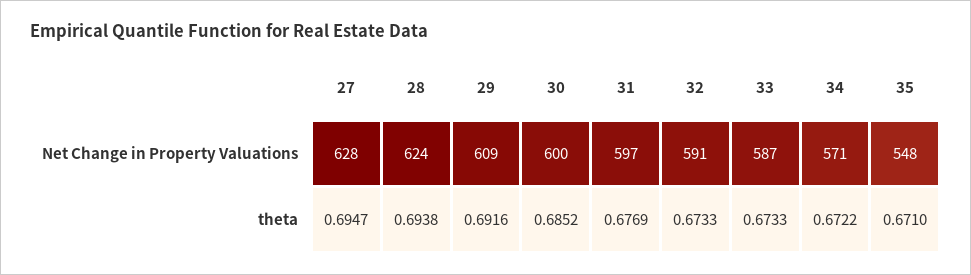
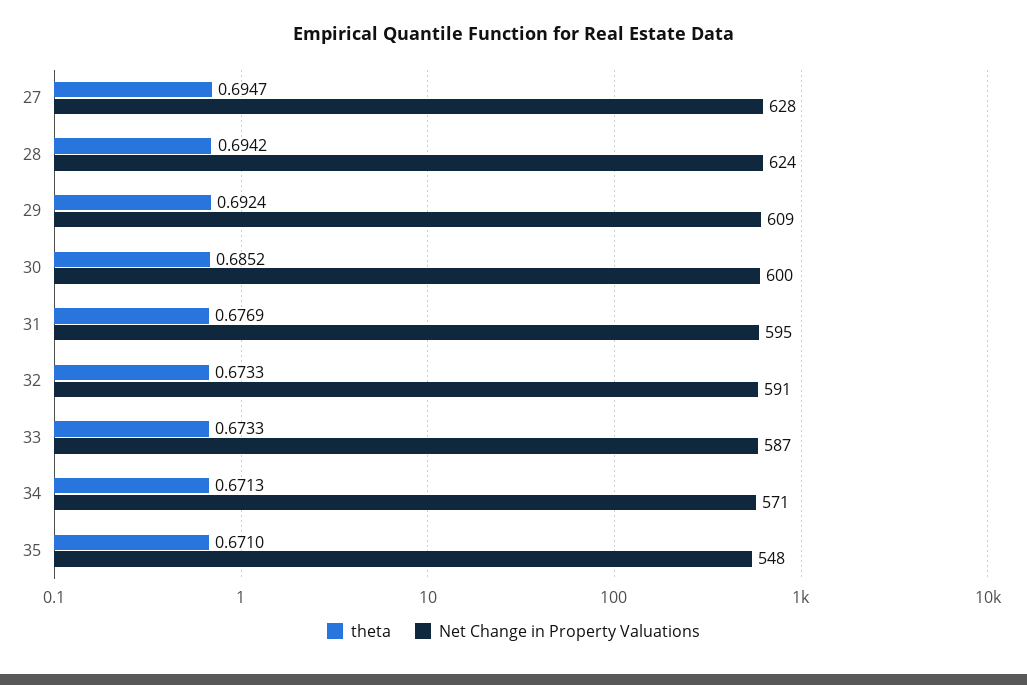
  {
    "Net Change in Property Valuations": {
      "27": 628,
      "28": 624,
      "29": 609,
      "30": 600,
-     "31": 597,
+     "31": 595,
      "32": 591,
      "33": 587,
      "34": 571,
      "35": 548
    },
    "theta": {
      "27": 0.6947,
-     "28": 0.6938,
+     "28": 0.6942,
-     "29": 0.6916,
+     "29": 0.6924,
      "30": 0.6852,
      "31": 0.6769,
      "32": 0.6733,
      "33": 0.6733,
-     "34": 0.6722,
+     "34": 0.6713,
      "35": 0.671
    }
  }

